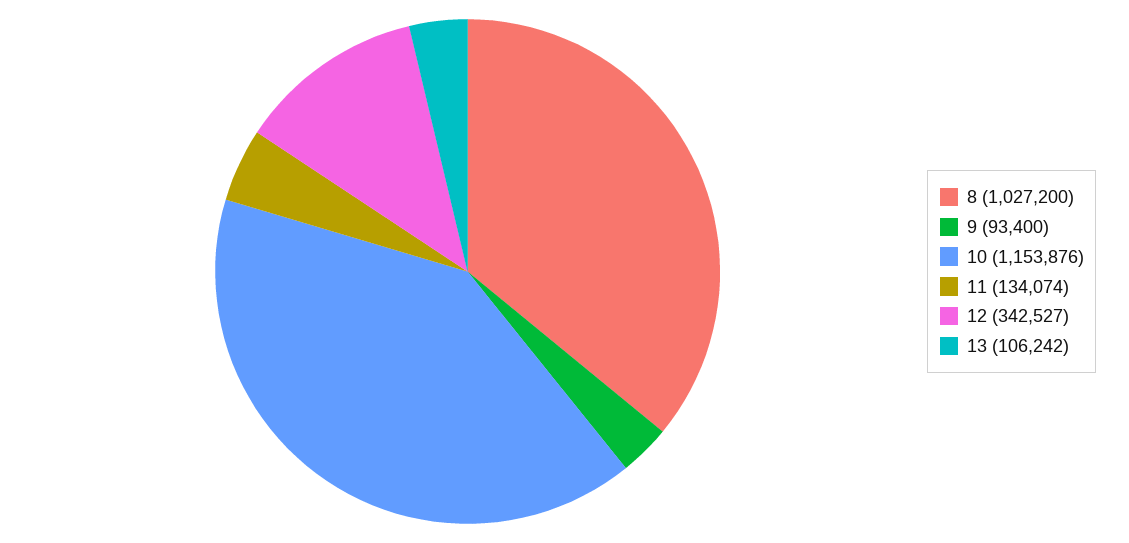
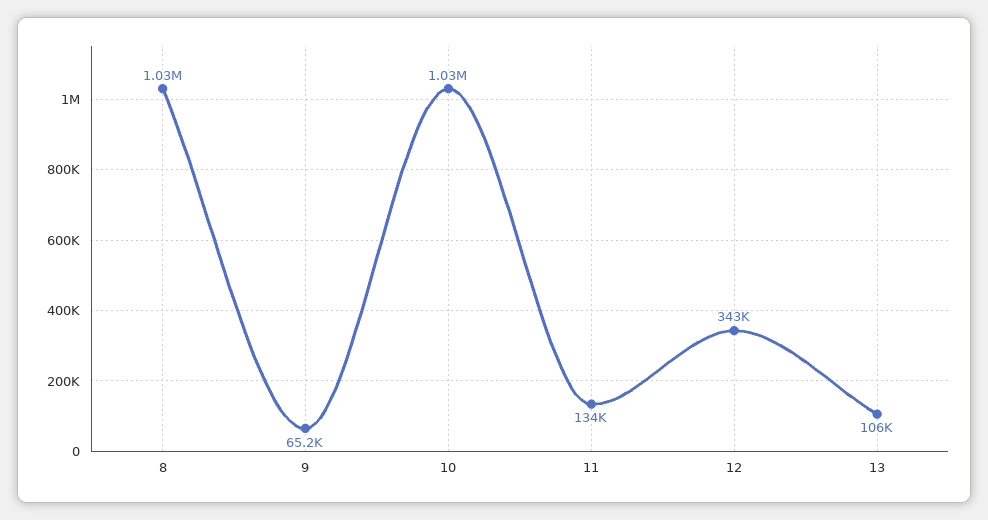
  {
    "8": 1027200,
-   "9": 93400,
+   "9": 65200,
-   "10": 1153876,
+   "10": 1030000,
    "11": 134074,
    "12": 342527,
    "13": 106242
  }

